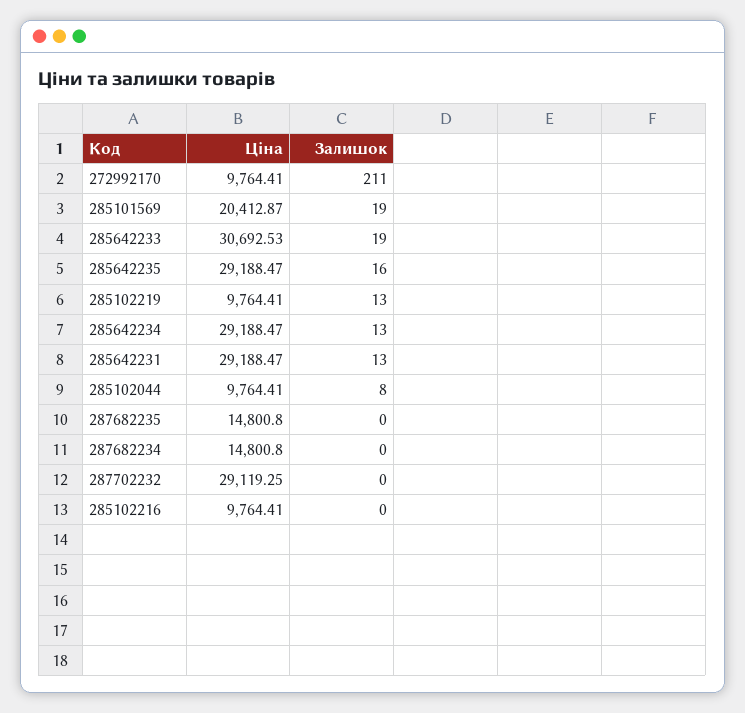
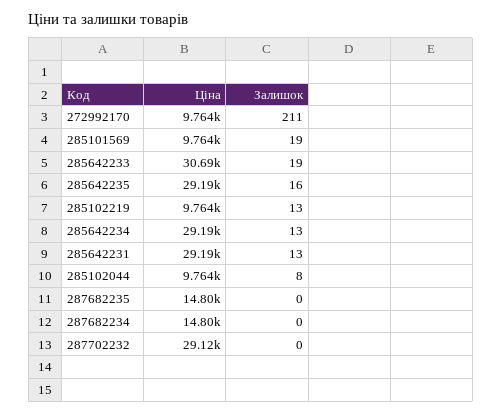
  {
    "Ціна": {
      "272992170": 9764.41,
-     "285101569": 20412.87,
+     "285101569": 9764,
      "285642233": 30692.53,
      "285642235": 29188.47,
      "285102219": 9764.41,
      "285642234": 29188.47,
      "285642231": 29188.47,
      "285102044": 9764.41,
      "287682235": 14800.8,
      "287682234": 14800.8,
-     "287702232": 29119.25,
+     "287702232": 29119.25
-     "285102216": 9764.41
    },
    "Залишок": {
      "272992170": 211,
      "285101569": 19,
      "285642233": 19,
      "285642235": 16,
      "285102219": 13,
      "285642234": 13,
      "285642231": 13,
      "285102044": 8,
      "287682235": 0,
      "287682234": 0,
-     "287702232": 0,
+     "287702232": 0
-     "285102216": 0
    }
  }

